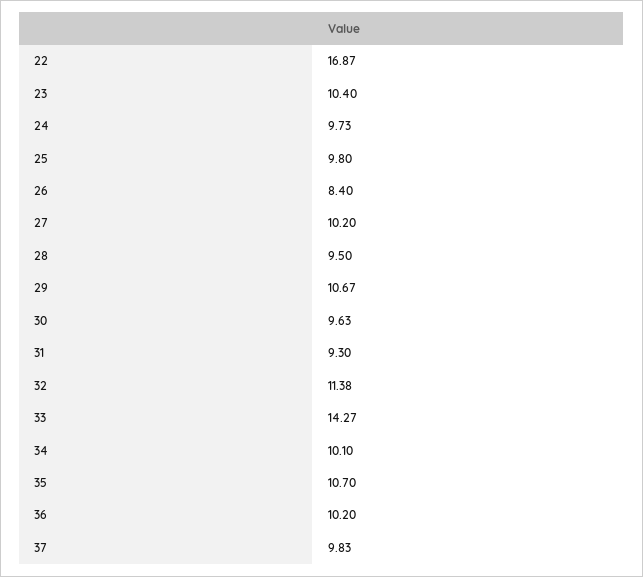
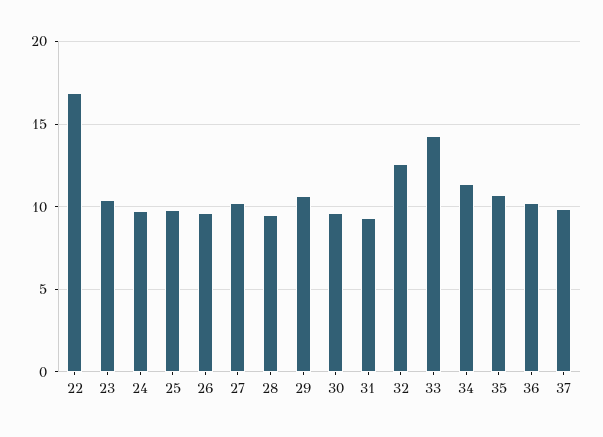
  {
    "22": 16.87,
    "23": 10.4,
    "24": 9.73,
    "25": 9.8,
-   "26": 8.4,
+   "26": 9.5,
    "27": 10.2,
    "28": 9.5,
    "29": 10.67,
    "30": 9.63,
    "31": 9.3,
-   "32": 11.38,
+   "32": 12.5,
    "33": 14.27,
-   "34": 10.1,
+   "34": 11.5,
    "35": 10.7,
    "36": 10.2,
    "37": 9.83
  }

